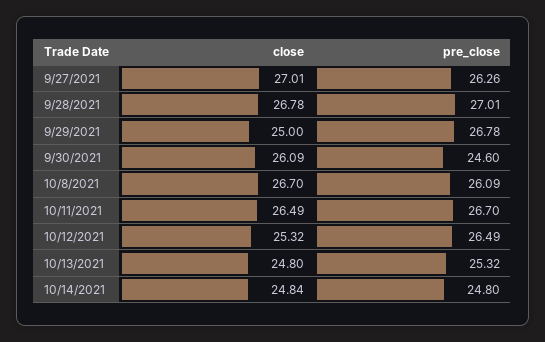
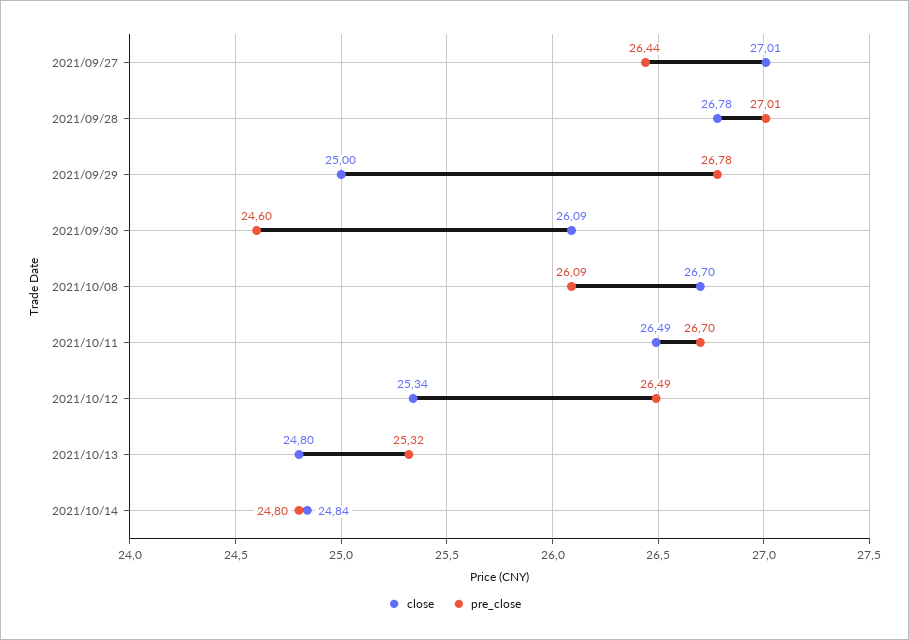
  {
    "close": {
      "9/27/2021": 27.01,
      "9/28/2021": 26.78,
      "9/29/2021": 25,
      "9/30/2021": 26.09,
      "10/8/2021": 26.7,
      "10/11/2021": 26.49,
-     "10/12/2021": 25.32,
+     "10/12/2021": 25.34,
      "10/13/2021": 24.8,
      "10/14/2021": 24.84
    },
    "pre_close": {
-     "9/27/2021": 26.26,
+     "9/27/2021": 26.44,
      "9/28/2021": 27.01,
      "9/29/2021": 26.78,
      "9/30/2021": 24.6,
      "10/8/2021": 26.09,
      "10/11/2021": 26.7,
      "10/12/2021": 26.49,
      "10/13/2021": 25.32,
      "10/14/2021": 24.8
    }
  }

